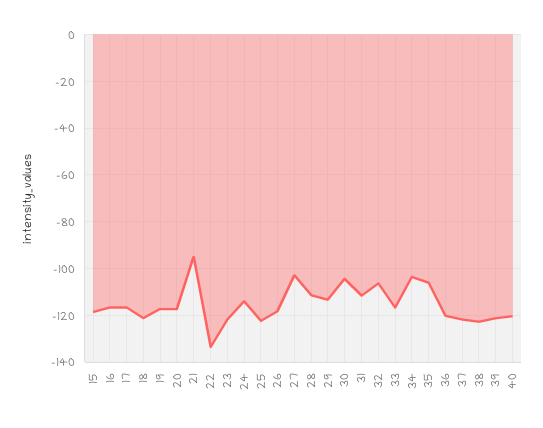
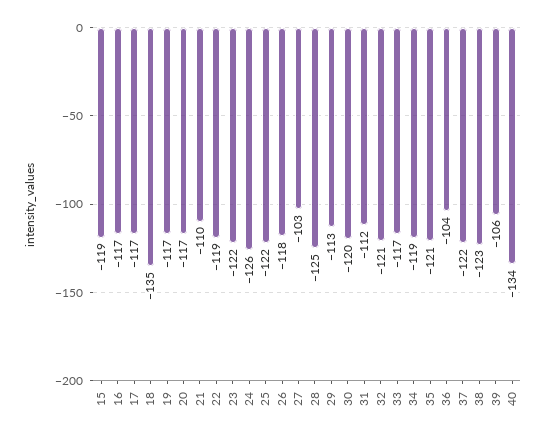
  {
    "15": -119,
    "16": -117,
    "17": -117,
-   "18": -120,
+   "18": -135,
    "19": -117,
    "20": -117,
-   "21": -95,
+   "21": -110,
-   "22": -135,
+   "22": -119,
    "23": -122,
-   "24": -115,
+   "24": -126,
    "25": -122,
    "26": -118,
    "27": -103,
-   "28": -110,
+   "28": -125,
    "29": -113,
-   "30": -105,
+   "30": -120,
    "31": -112,
-   "32": -105,
+   "32": -121,
    "33": -117,
-   "34": -105,
+   "34": -119,
-   "35": -105,
+   "35": -121,
-   "36": -120,
+   "36": -104,
    "37": -122,
    "38": -123,
-   "39": -120,
+   "39": -106,
-   "40": -120
+   "40": -134
  }

